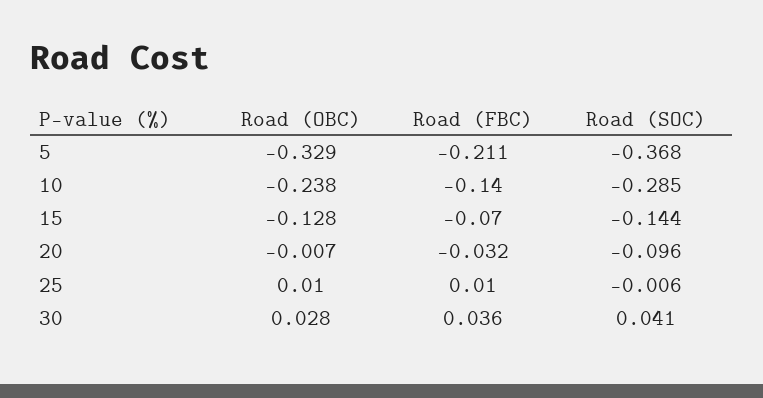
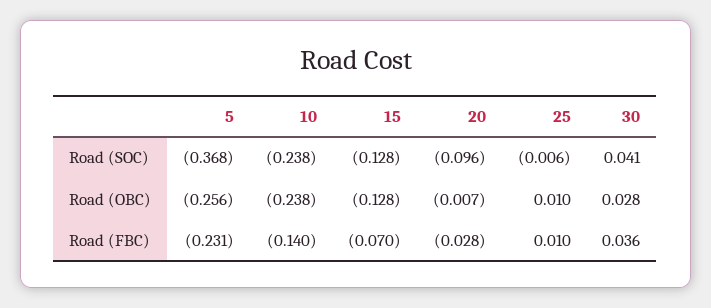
  {
    "Road (OBC)": {
-     "5": -0.329,
+     "5": -0.256,
      "10": -0.238,
      "15": -0.128,
      "20": -0.007,
      "25": 0.01,
      "30": 0.028
    },
    "Road (FBC)": {
-     "5": -0.211,
+     "5": -0.231,
      "10": -0.14,
      "15": -0.07,
-     "20": -0.032,
+     "20": -0.028,
      "25": 0.01,
      "30": 0.036
    },
    "Road (SOC)": {
      "5": -0.368,
-     "10": -0.285,
+     "10": -0.238,
-     "15": -0.144,
+     "15": -0.128,
      "20": -0.096,
      "25": -0.006,
      "30": 0.041
    }
  }

